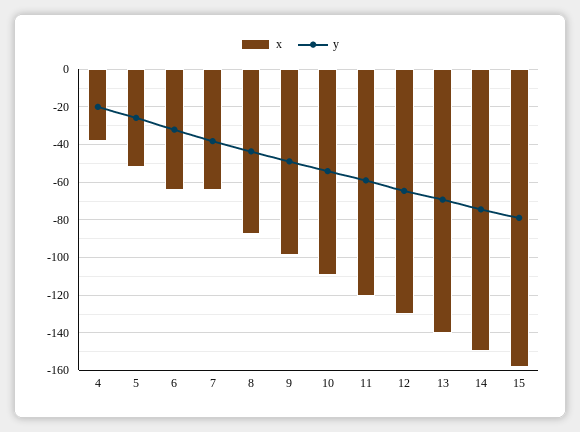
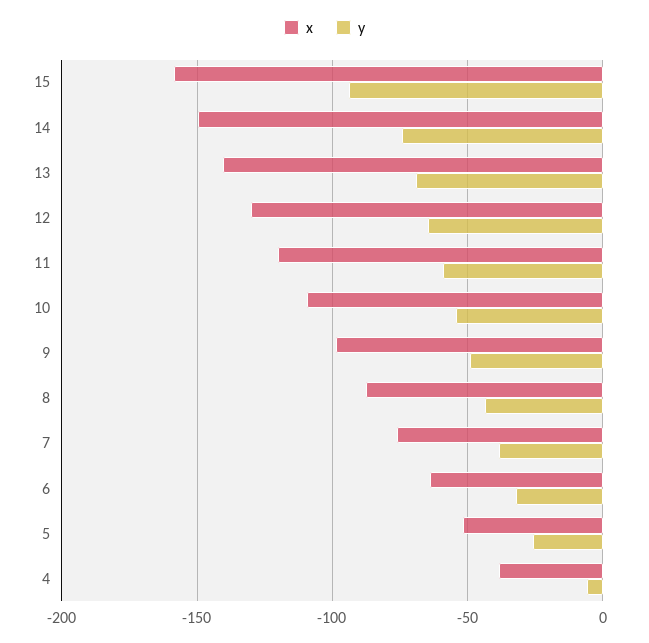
  {
    "x": {
      "4": -40,
      "5": -50,
      "6": -65,
-     "7": -65,
+     "7": -75,
      "8": -85,
      "9": -100,
      "10": -110,
      "11": -120,
      "12": -130,
      "13": -140,
      "14": -150,
      "15": -160
    },
    "y": {
-     "4": -20,
+     "4": -5,
      "5": -25,
      "6": -30,
      "7": -40,
      "8": -45,
      "9": -50,
      "10": -55,
      "11": -60,
      "12": -65,
      "13": -70,
      "14": -75,
-     "15": -80
+     "15": -95
    }
  }

